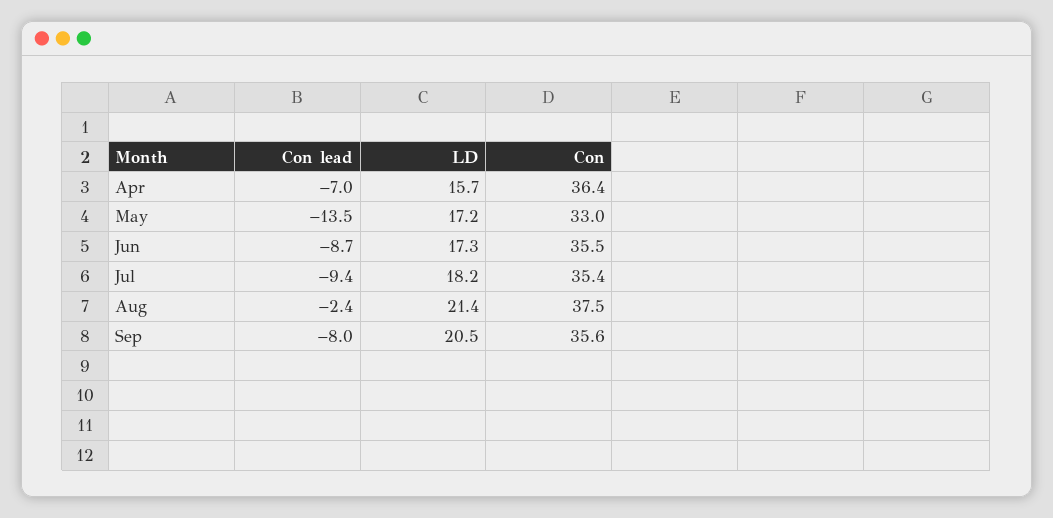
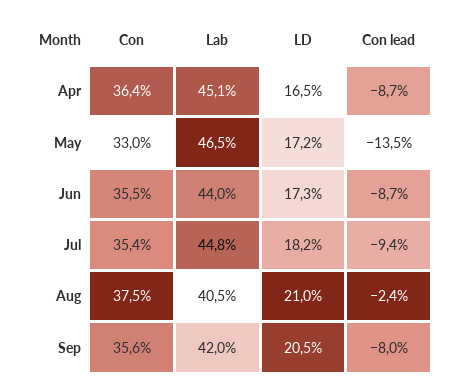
  {
    "Con lead": {
-     "Apr": -7,
+     "Apr": -8.7,
      "May": -13.5,
      "Jun": -8.7,
      "Jul": -9.4,
      "Aug": -2.4,
      "Sep": -8
    },
    "LD": {
-     "Apr": 15.7,
+     "Apr": 16.5,
      "May": 17.2,
      "Jun": 17.3,
      "Jul": 18.2,
-     "Aug": 21.4,
+     "Aug": 21,
      "Sep": 20.5
    },
    "Con": {
      "Apr": 36.4,
      "May": 33,
      "Jun": 35.5,
      "Jul": 35.4,
      "Aug": 37.5,
      "Sep": 35.6
-   }
+   },
+   "Lab": {
+     "Apr": 45.1,
+     "May": 46.5,
+     "Jun": 44,
+     "Jul": 44.8,
+     "Aug": 40.5,
+     "Sep": 42
+   }
  }

